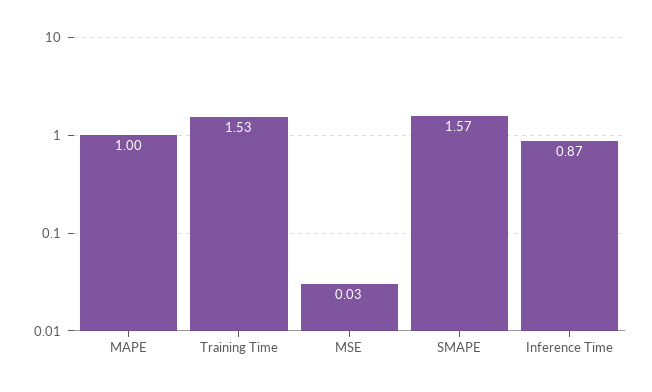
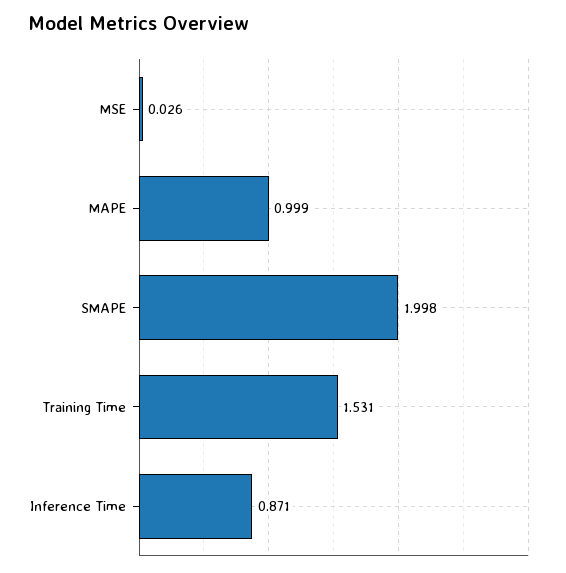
  {
    "MAPE": 0.999,
    "Training Time": 1.531,
    "MSE": 0.026,
-   "SMAPE": 1.57,
+   "SMAPE": 1.998,
    "Inference Time": 0.871
  }

